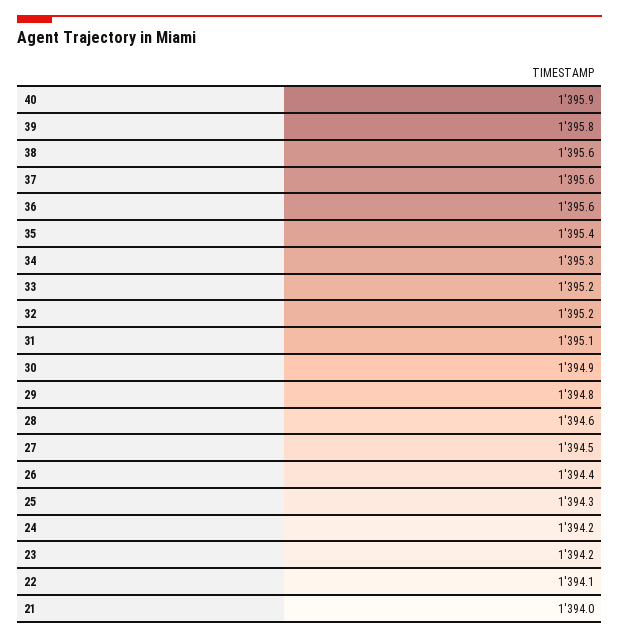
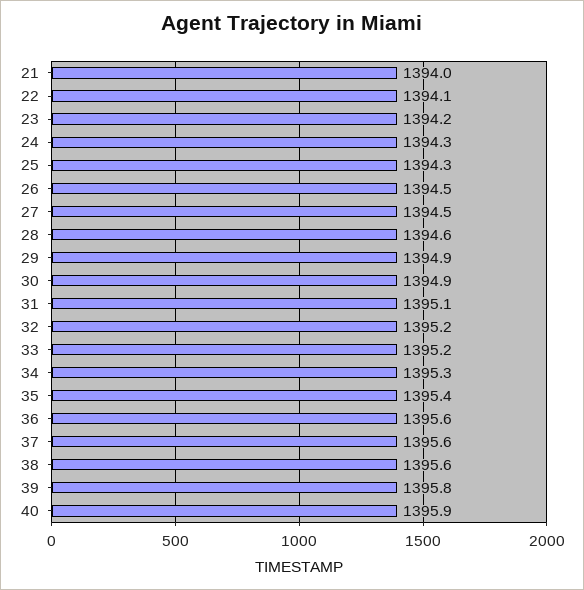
  {
    "40": 1395.9,
    "39": 1395.8,
    "38": 1395.6,
    "37": 1395.6,
    "36": 1395.6,
    "35": 1395.4,
    "34": 1395.3,
    "33": 1395.2,
    "32": 1395.2,
    "31": 1395.1,
    "30": 1394.9,
-   "29": 1394.8,
+   "29": 1394.9,
    "28": 1394.6,
    "27": 1394.5,
-   "26": 1394.4,
+   "26": 1394.5,
    "25": 1394.3,
-   "24": 1394.2,
+   "24": 1394.3,
    "23": 1394.2,
    "22": 1394.1,
    "21": 1394
  }

